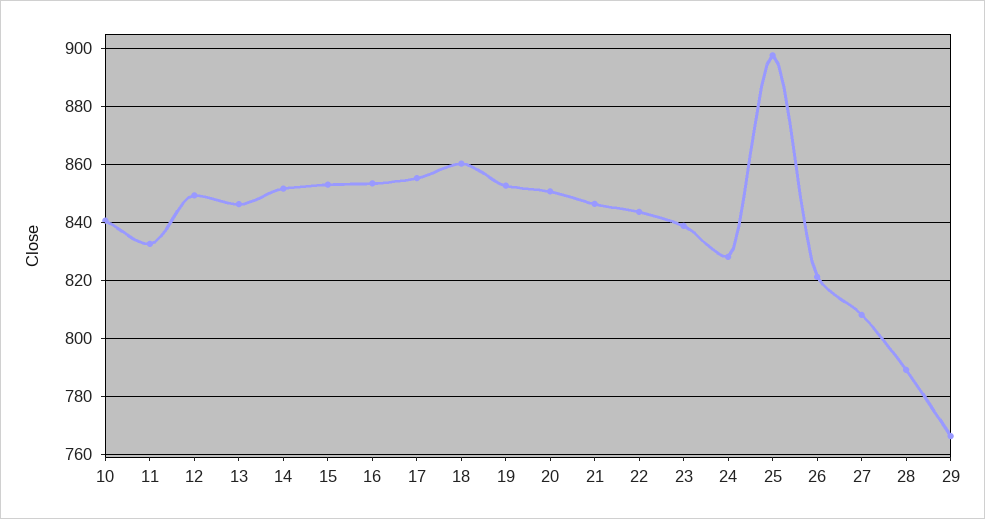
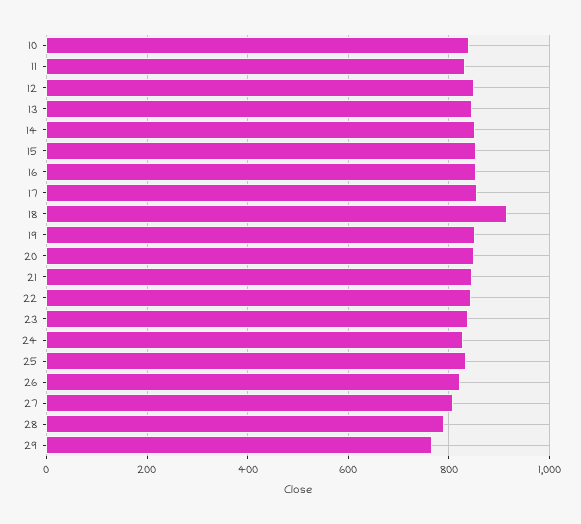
  {
    "10": 840,
    "11": 832.5,
    "12": 850,
    "13": 847.5,
    "14": 852.5,
    "15": 852.5,
    "16": 852.5,
    "17": 855,
-   "18": 860,
+   "18": 920,
    "19": 852.5,
    "20": 850,
    "21": 847.5,
    "22": 842.5,
    "23": 840,
    "24": 827.5,
-   "25": 897.5,
+   "25": 840,
    "26": 820,
    "27": 807.5,
    "28": 790,
    "29": 767.5
  }

